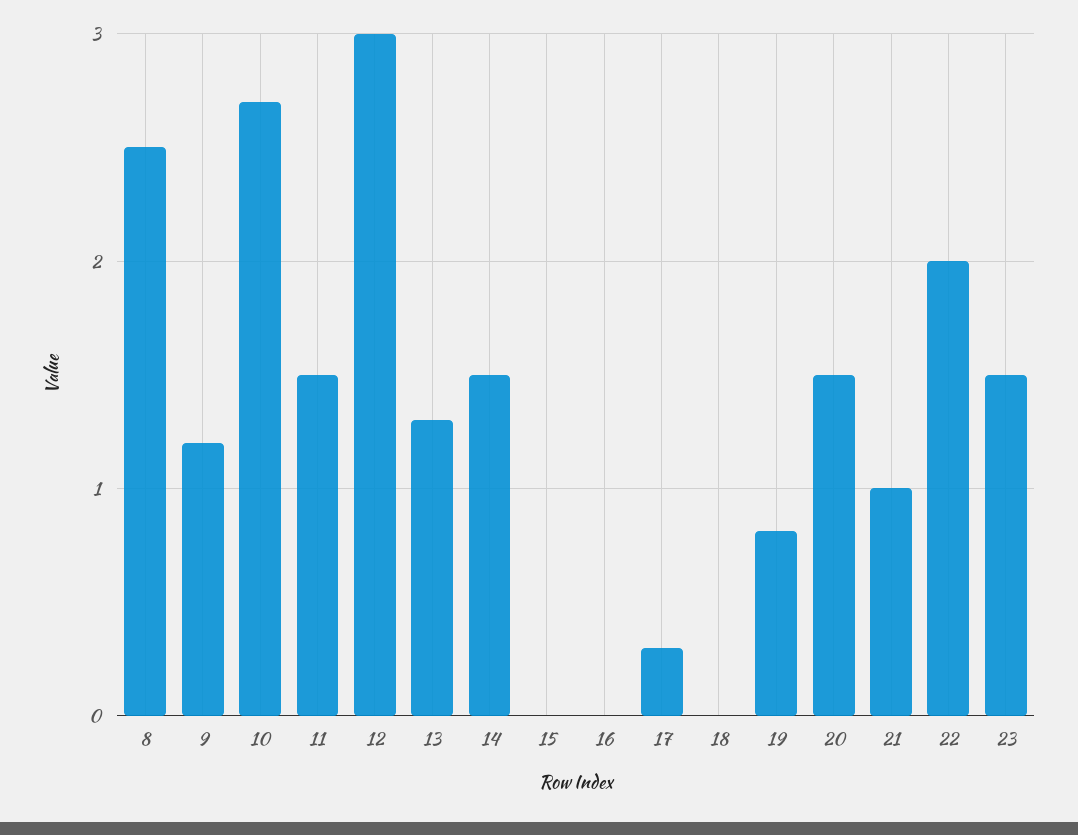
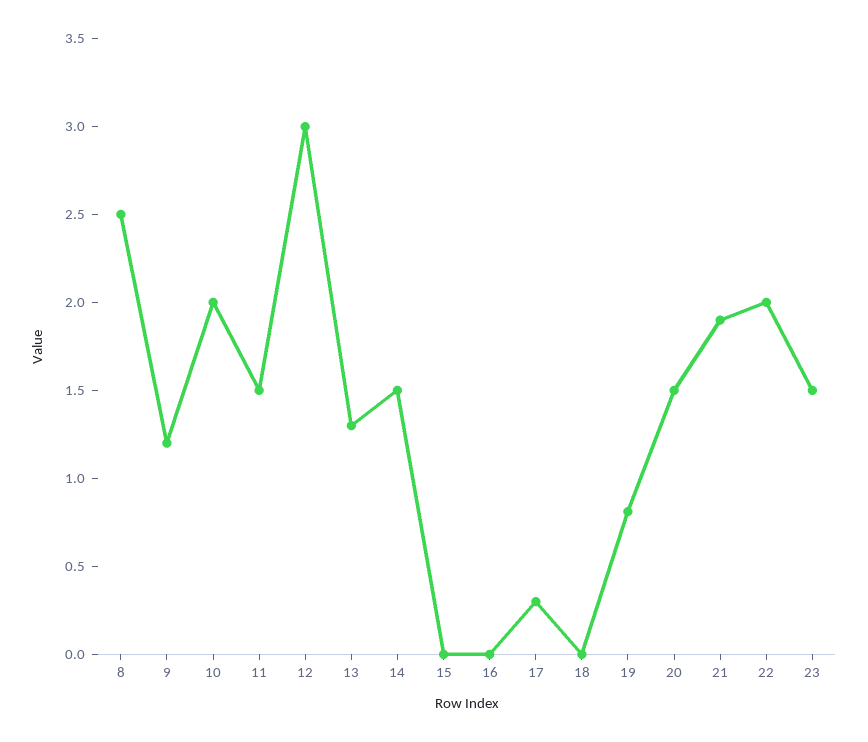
  {
    "8": 2.5,
    "9": 1.2,
-   "10": 2.7,
+   "10": 2,
    "11": 1.5,
    "12": 3,
    "13": 1.3,
    "14": 1.5,
    "15": 0,
    "16": 0,
    "17": 0.3,
    "18": 0,
    "19": 0.8,
    "20": 1.5,
-   "21": 1,
+   "21": 1.9,
    "22": 2,
    "23": 1.5
  }

